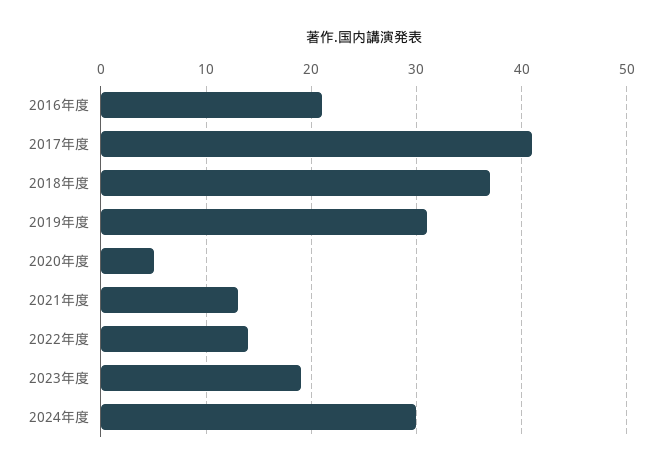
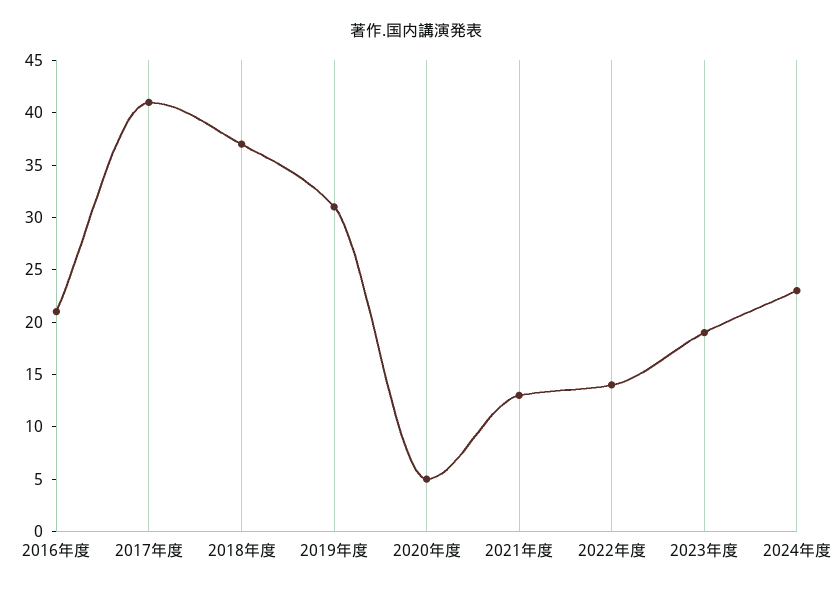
  {
    "2016年度": 21,
    "2017年度": 41,
    "2018年度": 37,
    "2019年度": 31,
    "2020年度": 5,
    "2021年度": 13,
    "2022年度": 14,
    "2023年度": 19,
-   "2024年度": 30
+   "2024年度": 23
  }

